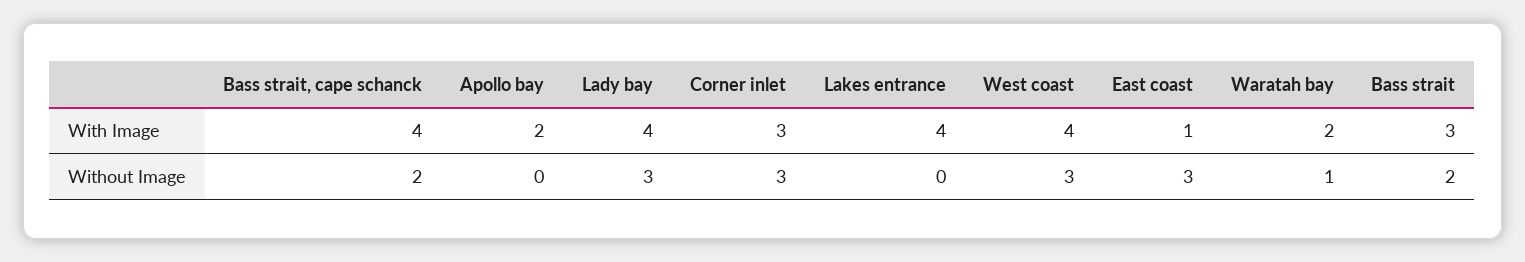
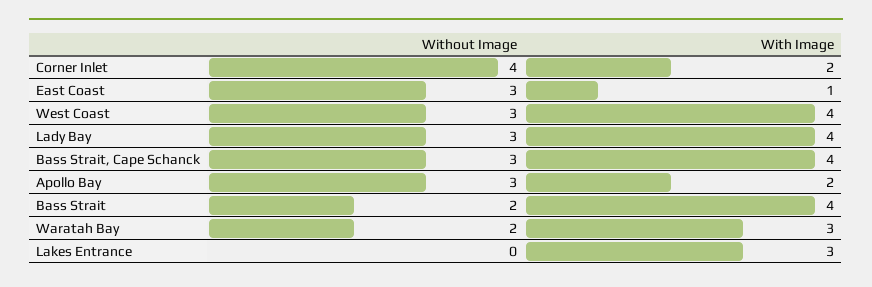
  {
    "Bass strait, cape schanck": {
      "With Image": 4,
-     "Without Image": 2
+     "Without Image": 3
    },
    "Apollo bay": {
      "With Image": 2,
-     "Without Image": 0
+     "Without Image": 3
    },
    "Lady bay": {
      "With Image": 4,
      "Without Image": 3
    },
    "Corner inlet": {
-     "With Image": 3,
+     "With Image": 2,
-     "Without Image": 3
+     "Without Image": 4
    },
    "Lakes entrance": {
-     "With Image": 4,
+     "With Image": 3,
      "Without Image": 0
    },
    "West coast": {
      "With Image": 4,
      "Without Image": 3
    },
    "East coast": {
      "With Image": 1,
      "Without Image": 3
    },
    "Waratah bay": {
-     "With Image": 2,
+     "With Image": 3,
-     "Without Image": 1
+     "Without Image": 2
    },
    "Bass strait": {
-     "With Image": 3,
+     "With Image": 4,
      "Without Image": 2
    }
  }

